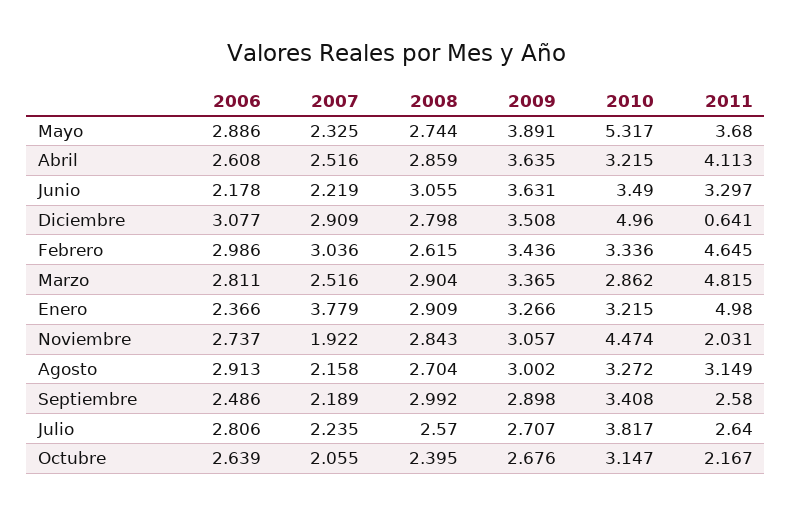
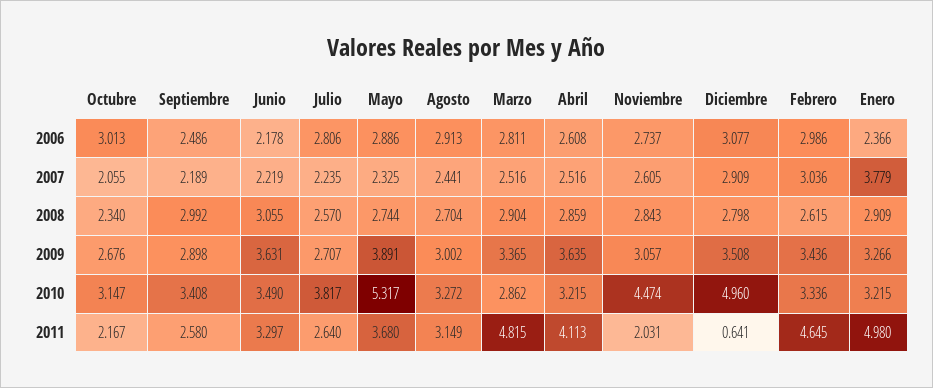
  {
    "2006": {
      "Mayo": 2.886,
      "Abril": 2.608,
      "Junio": 2.178,
      "Diciembre": 3.077,
      "Febrero": 2.986,
      "Marzo": 2.811,
      "Enero": 2.366,
      "Noviembre": 2.737,
      "Agosto": 2.913,
      "Septiembre": 2.486,
      "Julio": 2.806,
-     "Octubre": 2.639
+     "Octubre": 3.013
    },
    "2007": {
      "Mayo": 2.325,
      "Abril": 2.516,
      "Junio": 2.219,
      "Diciembre": 2.909,
      "Febrero": 3.036,
      "Marzo": 2.516,
      "Enero": 3.779,
-     "Noviembre": 1.922,
+     "Noviembre": 2.605,
-     "Agosto": 2.158,
+     "Agosto": 2.441,
      "Septiembre": 2.189,
      "Julio": 2.235,
      "Octubre": 2.055
    },
    "2008": {
      "Mayo": 2.744,
      "Abril": 2.859,
      "Junio": 3.055,
      "Diciembre": 2.798,
      "Febrero": 2.615,
      "Marzo": 2.904,
      "Enero": 2.909,
      "Noviembre": 2.843,
      "Agosto": 2.704,
      "Septiembre": 2.992,
      "Julio": 2.57,
-     "Octubre": 2.395
+     "Octubre": 2.34
    },
    "2009": {
      "Mayo": 3.891,
      "Abril": 3.635,
      "Junio": 3.631,
      "Diciembre": 3.508,
      "Febrero": 3.436,
      "Marzo": 3.365,
      "Enero": 3.266,
      "Noviembre": 3.057,
      "Agosto": 3.002,
      "Septiembre": 2.898,
      "Julio": 2.707,
      "Octubre": 2.676
    },
    "2010": {
      "Mayo": 5.317,
      "Abril": 3.215,
      "Junio": 3.49,
      "Diciembre": 4.96,
      "Febrero": 3.336,
      "Marzo": 2.862,
      "Enero": 3.215,
      "Noviembre": 4.474,
      "Agosto": 3.272,
      "Septiembre": 3.408,
      "Julio": 3.817,
      "Octubre": 3.147
    },
    "2011": {
      "Mayo": 3.68,
      "Abril": 4.113,
      "Junio": 3.297,
      "Diciembre": 0.641,
      "Febrero": 4.645,
      "Marzo": 4.815,
      "Enero": 4.98,
      "Noviembre": 2.031,
      "Agosto": 3.149,
      "Septiembre": 2.58,
      "Julio": 2.64,
      "Octubre": 2.167
    }
  }

